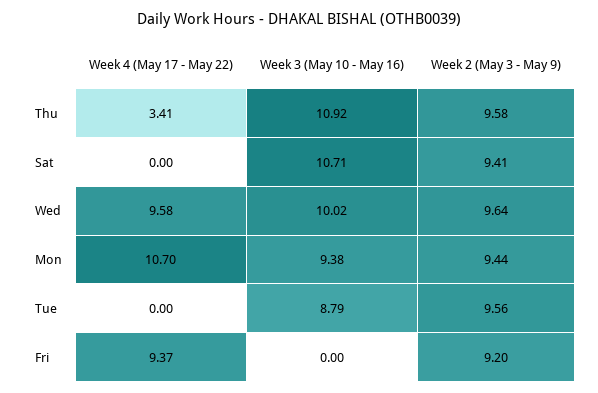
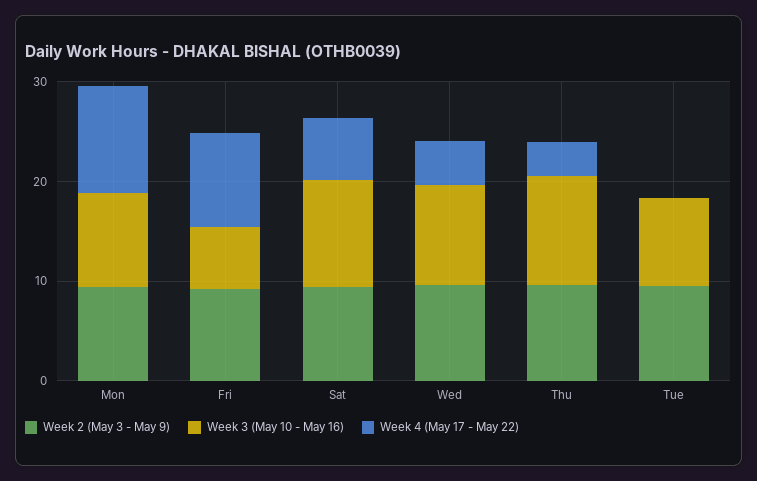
  {
    "Week 4 (May 17 - May 22)": {
      "Thu": 3.41,
-     "Sat": 0,
+     "Sat": 6,
-     "Wed": 9.58,
+     "Wed": 4,
      "Mon": 10.7,
      "Tue": 0,
      "Fri": 9.37
    },
    "Week 3 (May 10 - May 16)": {
      "Thu": 10.92,
      "Sat": 10.71,
      "Wed": 10.02,
      "Mon": 9.38,
      "Tue": 8.79,
-     "Fri": 0
+     "Fri": 6
    },
    "Week 2 (May 3 - May 9)": {
      "Thu": 9.58,
      "Sat": 9.41,
      "Wed": 9.64,
      "Mon": 9.44,
      "Tue": 9.56,
      "Fri": 9.2
    }
  }

